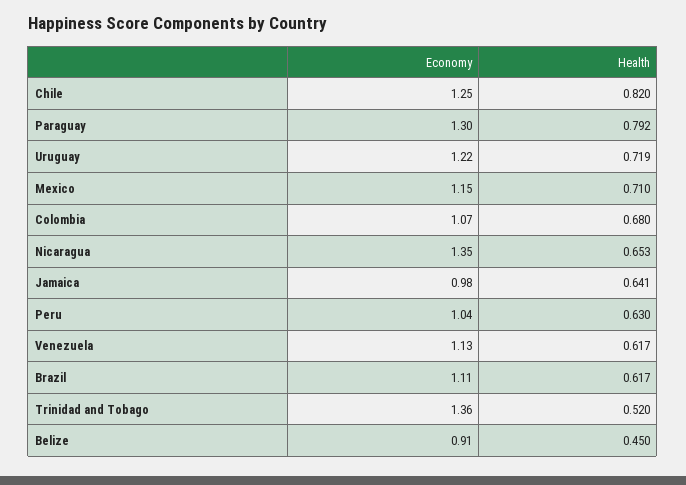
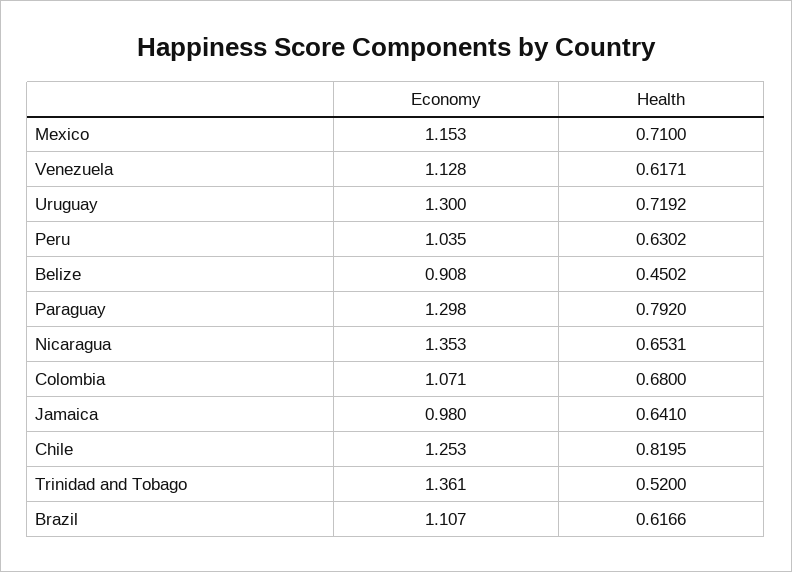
  {
    "Economy": {
      "Chile": 1.253,
      "Paraguay": 1.298,
-     "Uruguay": 1.22,
+     "Uruguay": 1.3,
      "Mexico": 1.153,
      "Colombia": 1.071,
      "Nicaragua": 1.353,
      "Jamaica": 0.98,
      "Peru": 1.035,
      "Venezuela": 1.128,
      "Brazil": 1.107,
      "Trinidad and Tobago": 1.361,
      "Belize": 0.908
    },
    "Health": {
      "Chile": 0.8195,
      "Paraguay": 0.792,
      "Uruguay": 0.7192,
      "Mexico": 0.71,
      "Colombia": 0.68,
      "Nicaragua": 0.6531,
      "Jamaica": 0.641,
      "Peru": 0.6302,
      "Venezuela": 0.6171,
      "Brazil": 0.6166,
      "Trinidad and Tobago": 0.52,
      "Belize": 0.4502
    }
  }

